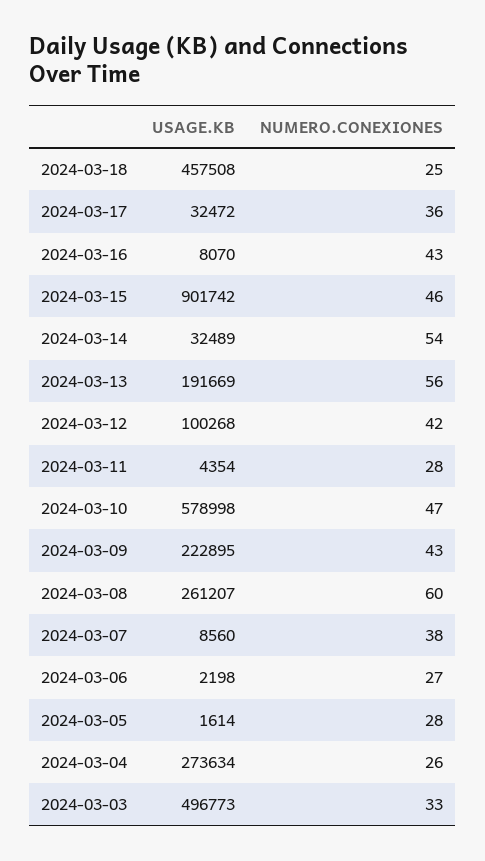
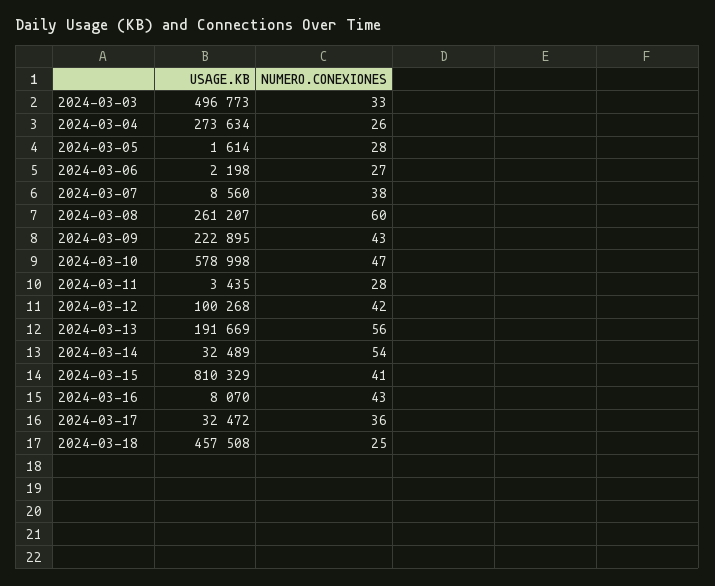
  {
    "USAGE.KB": {
      "2024-03-18": 457508,
      "2024-03-17": 32472,
      "2024-03-16": 8070,
-     "2024-03-15": 901742,
+     "2024-03-15": 810329,
      "2024-03-14": 32489,
      "2024-03-13": 191669,
      "2024-03-12": 100268,
-     "2024-03-11": 4354,
+     "2024-03-11": 3435,
      "2024-03-10": 578998,
      "2024-03-09": 222895,
      "2024-03-08": 261207,
      "2024-03-07": 8560,
      "2024-03-06": 2198,
      "2024-03-05": 1614,
      "2024-03-04": 273634,
      "2024-03-03": 496773
    },
    "NUMERO.CONEXIONES": {
      "2024-03-18": 25,
      "2024-03-17": 36,
      "2024-03-16": 43,
-     "2024-03-15": 46,
+     "2024-03-15": 41,
      "2024-03-14": 54,
      "2024-03-13": 56,
      "2024-03-12": 42,
      "2024-03-11": 28,
      "2024-03-10": 47,
      "2024-03-09": 43,
      "2024-03-08": 60,
      "2024-03-07": 38,
      "2024-03-06": 27,
      "2024-03-05": 28,
      "2024-03-04": 26,
      "2024-03-03": 33
    }
  }

